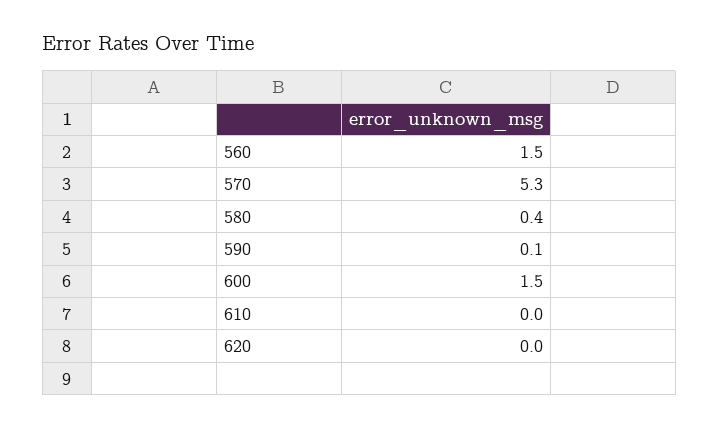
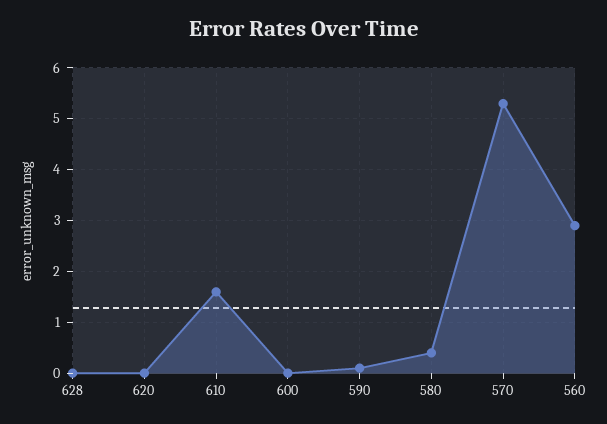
  {
-   "560": 1.5,
+   "560": 3,
    "570": 5.3,
    "580": 0.4,
    "590": 0.1,
-   "600": 1.5,
+   "600": 0,
-   "610": 0,
+   "610": 1.5,
-   "620": 0
+   "620": 0,
+   "628": 0
  }

